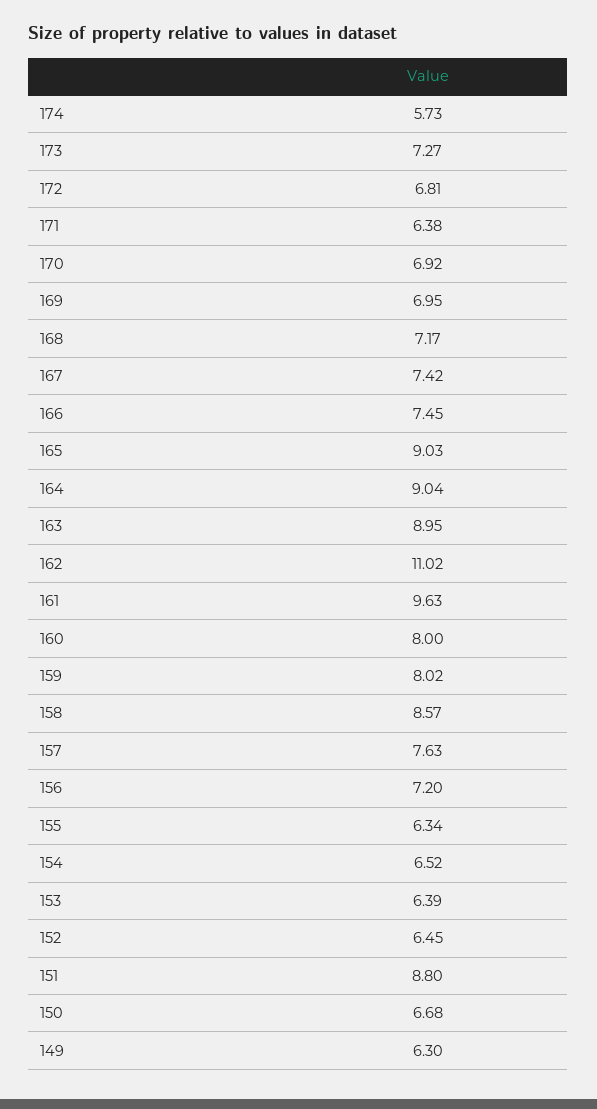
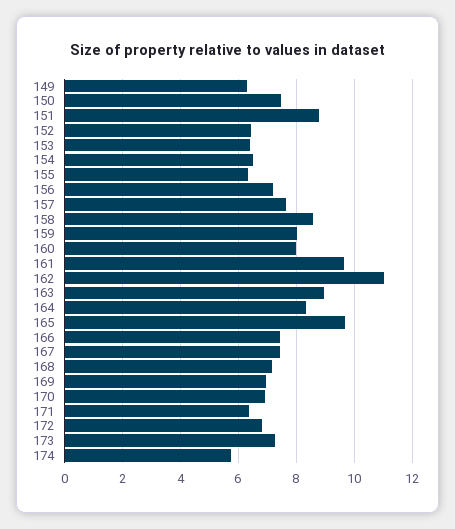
  {
    "174": 5.73,
    "173": 7.27,
    "172": 6.81,
    "171": 6.38,
    "170": 6.92,
    "169": 6.95,
    "168": 7.17,
    "167": 7.42,
    "166": 7.45,
-   "165": 9.03,
+   "165": 9.75,
-   "164": 9.04,
+   "164": 8.25,
    "163": 8.95,
    "162": 11.02,
    "161": 9.63,
    "160": 8,
    "159": 8.02,
    "158": 8.57,
    "157": 7.63,
    "156": 7.2,
    "155": 6.34,
    "154": 6.52,
    "153": 6.39,
    "152": 6.45,
    "151": 8.8,
-   "150": 6.68,
+   "150": 7.5,
    "149": 6.3
  }

